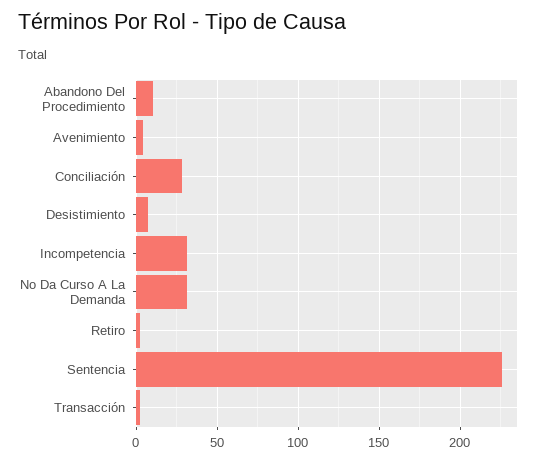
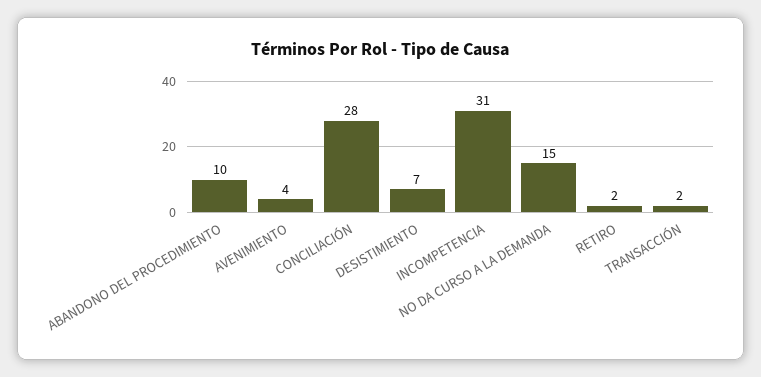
  {
    "Abandono Del Procedimiento": 10,
    "Avenimiento": 4,
    "Conciliación": 28,
    "Desistimiento": 7,
    "Incompetencia": 31,
-   "No Da Curso A La Demanda": 30,
+   "No Da Curso A La Demanda": 15,
    "Retiro": 2,
-   "Sentencia": 225,
    "Transacción": 2
  }

